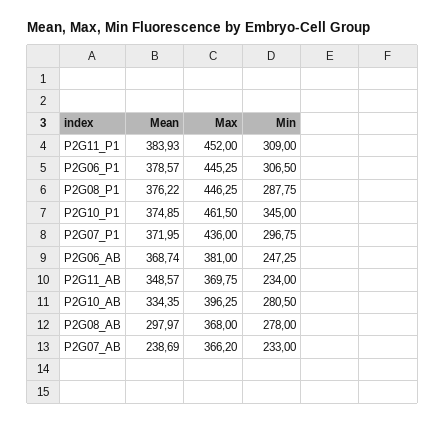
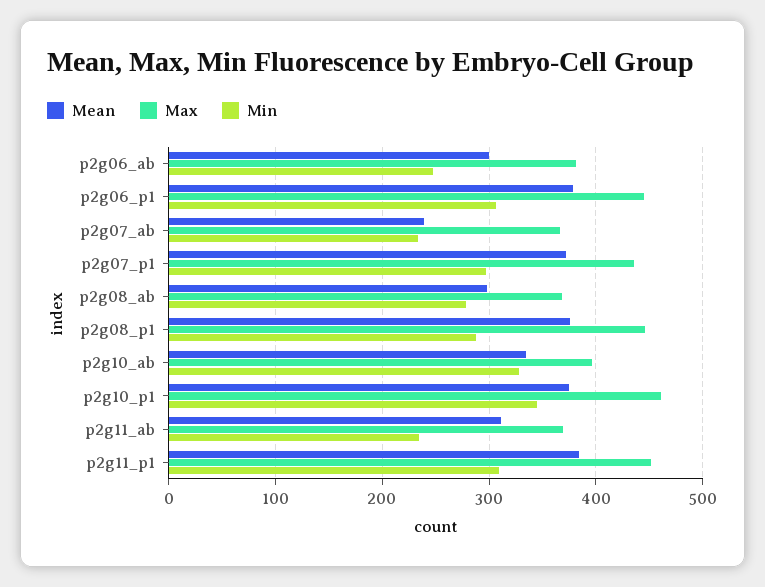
  {
    "Mean": {
      "P2G11_P1": 383.93,
      "P2G06_P1": 378.57,
      "P2G08_P1": 376.22,
      "P2G10_P1": 374.85,
      "P2G07_P1": 371.95,
-     "P2G06_AB": 368.74,
+     "P2G06_AB": 300,
-     "P2G11_AB": 348.57,
+     "P2G11_AB": 310,
      "P2G10_AB": 334.35,
      "P2G08_AB": 297.97,
      "P2G07_AB": 238.69
    },
    "Max": {
      "P2G11_P1": 452,
      "P2G06_P1": 445.25,
      "P2G08_P1": 446.25,
      "P2G10_P1": 461.5,
      "P2G07_P1": 436,
      "P2G06_AB": 381,
      "P2G11_AB": 369.75,
      "P2G10_AB": 396.25,
      "P2G08_AB": 368,
      "P2G07_AB": 366.2
    },
    "Min": {
      "P2G11_P1": 309,
      "P2G06_P1": 306.5,
      "P2G08_P1": 287.75,
      "P2G10_P1": 345,
      "P2G07_P1": 296.75,
      "P2G06_AB": 247.25,
      "P2G11_AB": 234,
-     "P2G10_AB": 280.5,
+     "P2G10_AB": 330,
      "P2G08_AB": 278,
      "P2G07_AB": 233
    }
  }

